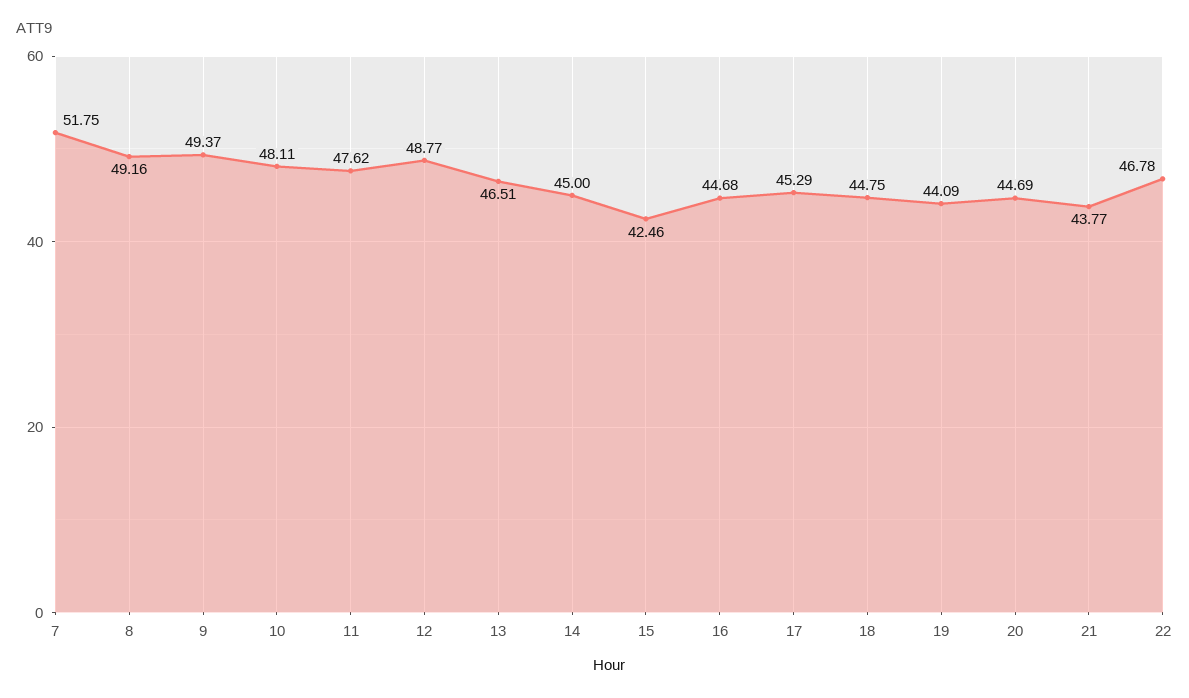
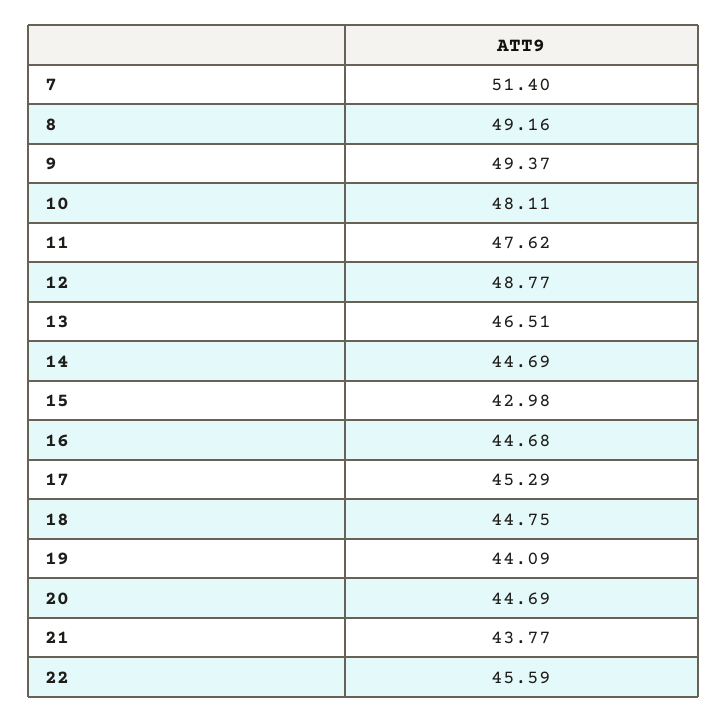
  {
-   "7": 51.75,
+   "7": 51.4,
    "8": 49.16,
    "9": 49.37,
    "10": 48.11,
    "11": 47.62,
    "12": 48.77,
    "13": 46.51,
-   "14": 45,
+   "14": 44.69,
-   "15": 42.46,
+   "15": 42.98,
    "16": 44.68,
    "17": 45.29,
    "18": 44.75,
    "19": 44.09,
    "20": 44.69,
    "21": 43.77,
-   "22": 46.78
+   "22": 45.59
  }

